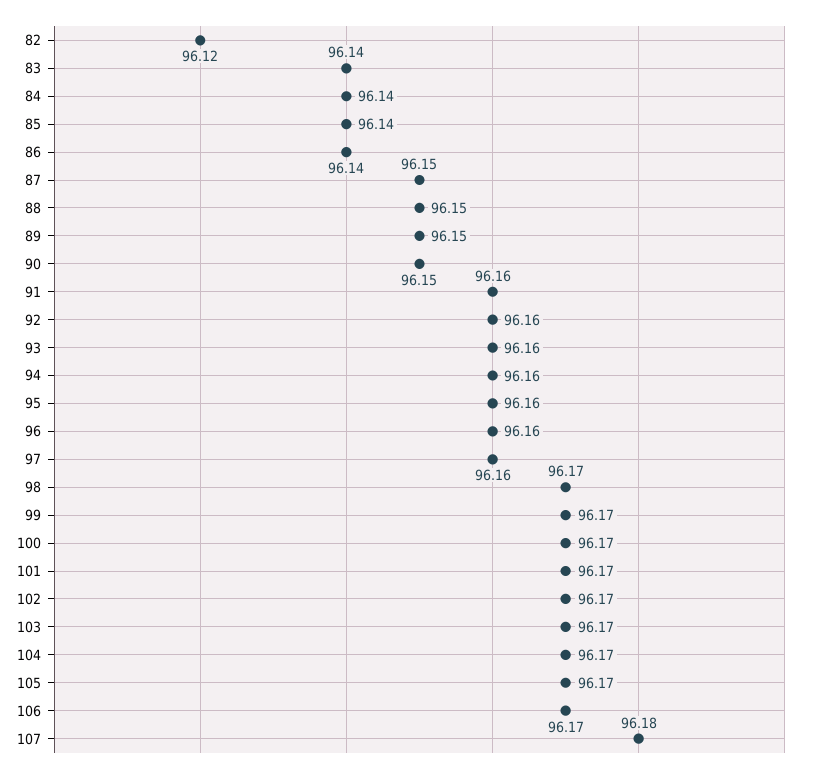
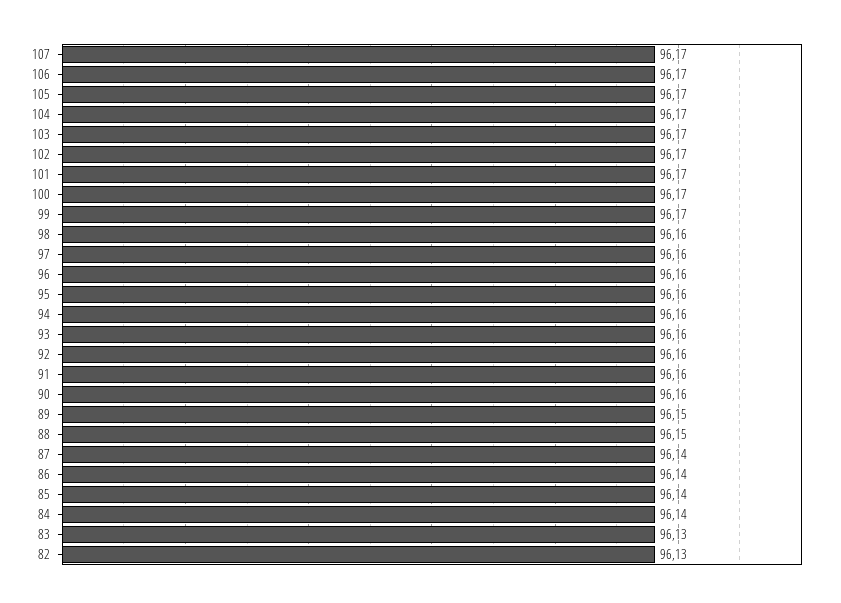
  {
-   "82": 96.12,
+   "82": 96.13,
-   "83": 96.14,
+   "83": 96.13,
    "84": 96.14,
    "85": 96.14,
    "86": 96.14,
-   "87": 96.15,
+   "87": 96.14,
    "88": 96.15,
    "89": 96.15,
-   "90": 96.15,
+   "90": 96.16,
    "91": 96.16,
    "92": 96.16,
    "93": 96.16,
    "94": 96.16,
    "95": 96.16,
    "96": 96.16,
    "97": 96.16,
-   "98": 96.17,
+   "98": 96.16,
    "99": 96.17,
    "100": 96.17,
    "101": 96.17,
    "102": 96.17,
    "103": 96.17,
    "104": 96.17,
    "105": 96.17,
    "106": 96.17,
-   "107": 96.18
+   "107": 96.17
  }

